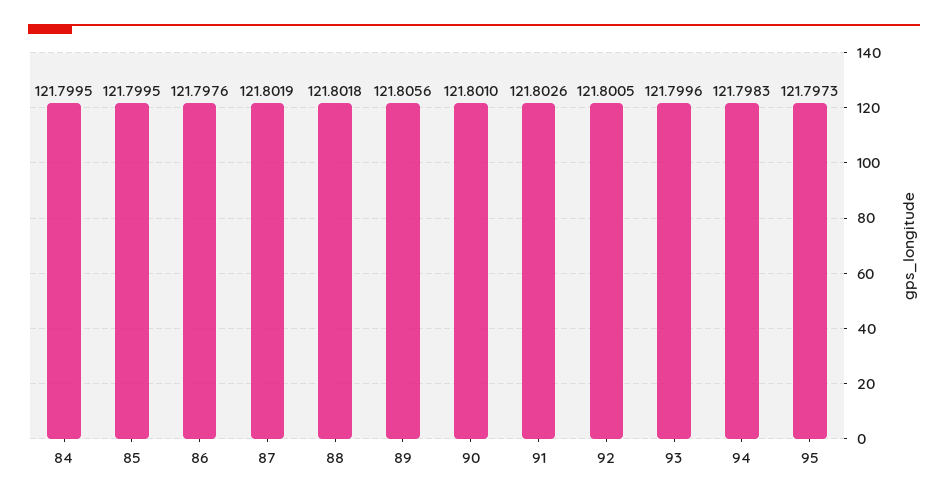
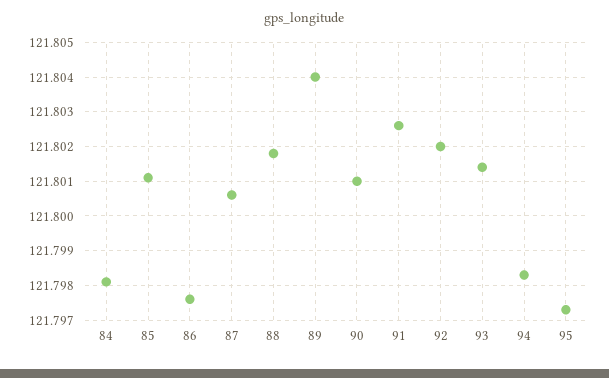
  {
-   "84": 121.7995,
+   "84": 121.798,
-   "85": 121.7995,
+   "85": 121.801,
    "86": 121.7976,
-   "87": 121.8019,
+   "87": 121.8005,
    "88": 121.8018,
-   "89": 121.8056,
+   "89": 121.804,
    "90": 121.801,
    "91": 121.8026,
-   "92": 121.8005,
+   "92": 121.802,
-   "93": 121.7996,
+   "93": 121.8015,
    "94": 121.7983,
    "95": 121.7973
  }

